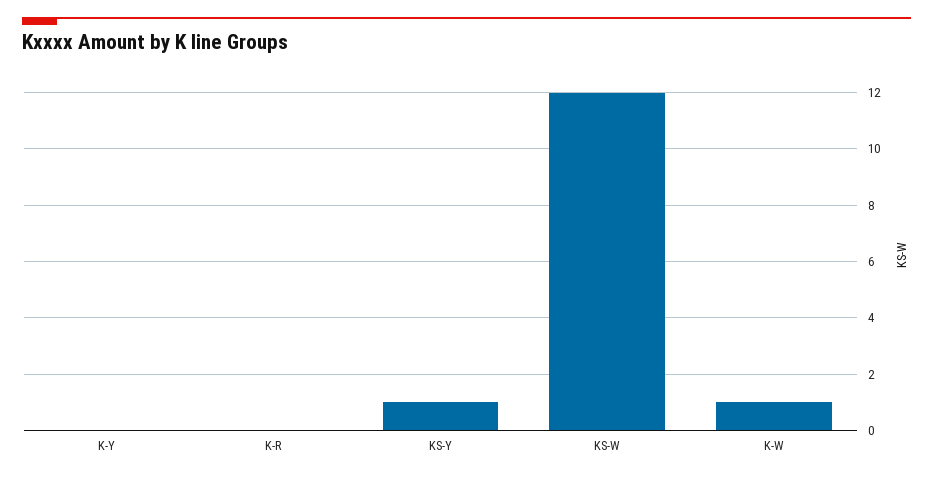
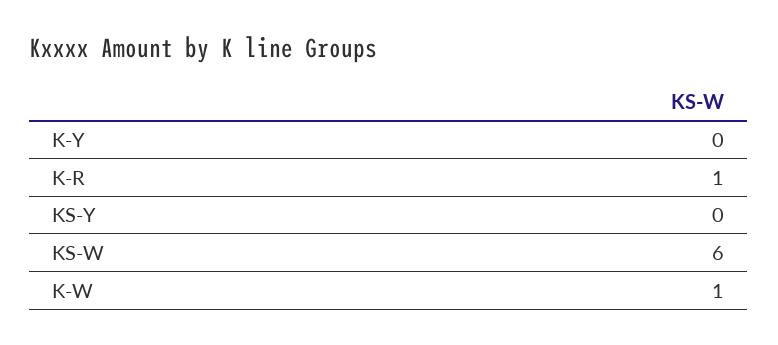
  {
    "K-Y": 0,
-   "K-R": 0,
+   "K-R": 1,
-   "KS-Y": 1,
+   "KS-Y": 0,
-   "KS-W": 12,
+   "KS-W": 6,
    "K-W": 1
  }

